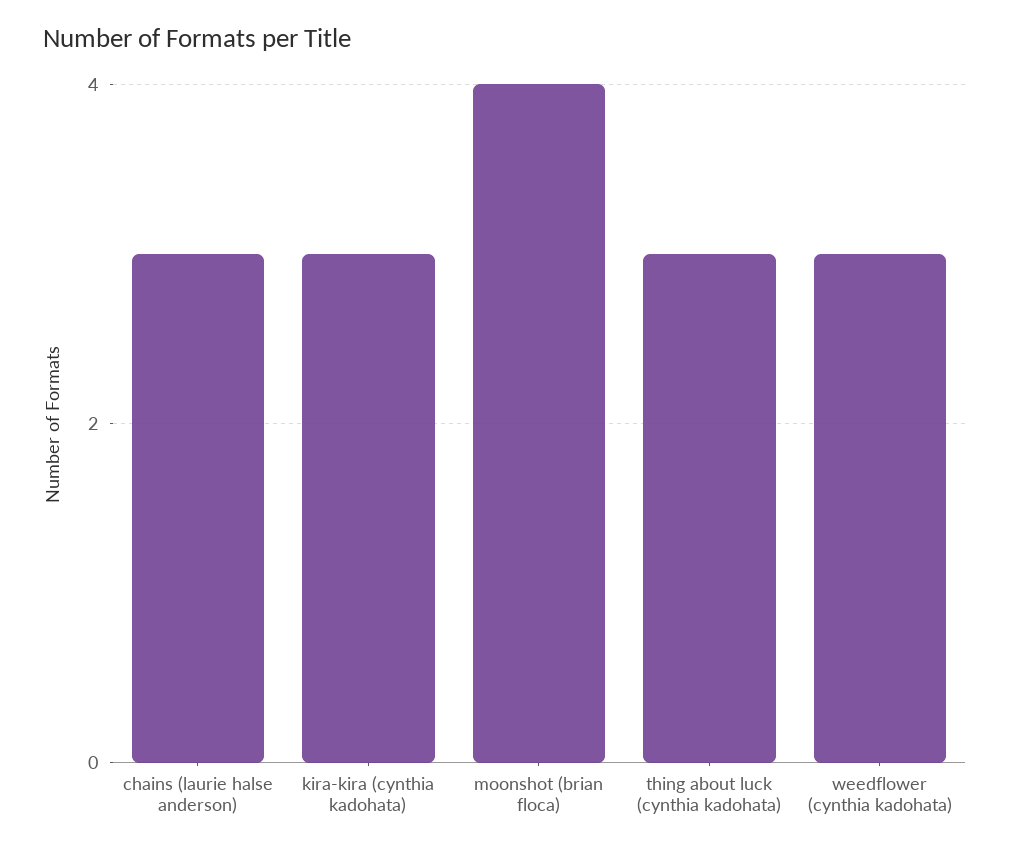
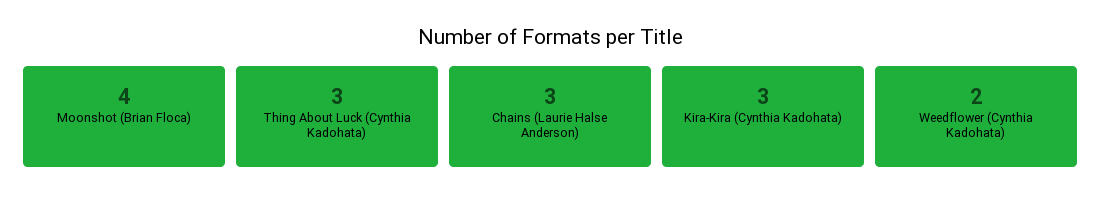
  {
    "chains (laurie halse anderson)": 3,
    "kira-kira (cynthia kadohata)": 3,
    "moonshot (brian floca)": 4,
    "thing about luck (cynthia kadohata)": 3,
-   "weedflower (cynthia kadohata)": 3
+   "weedflower (cynthia kadohata)": 2
  }

